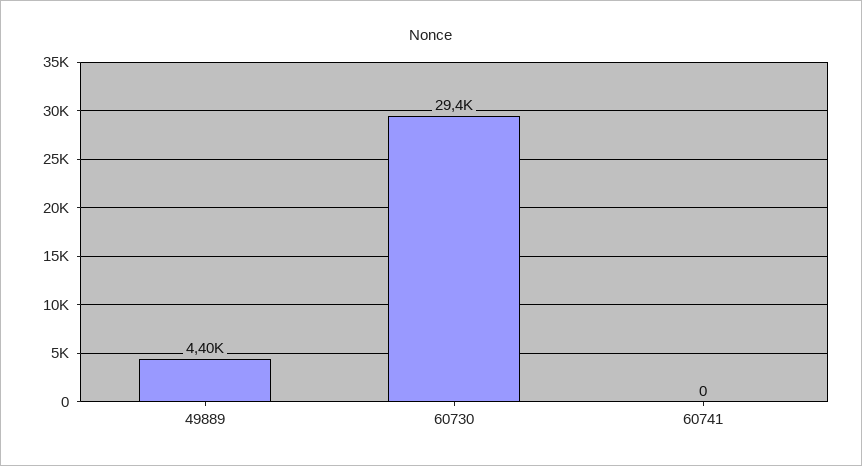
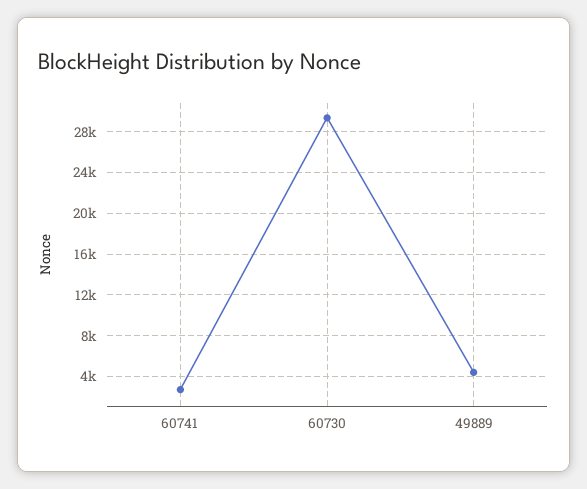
  {
    "49889": 4400,
    "60730": 29400,
-   "60741": 0
+   "60741": 3000
  }

